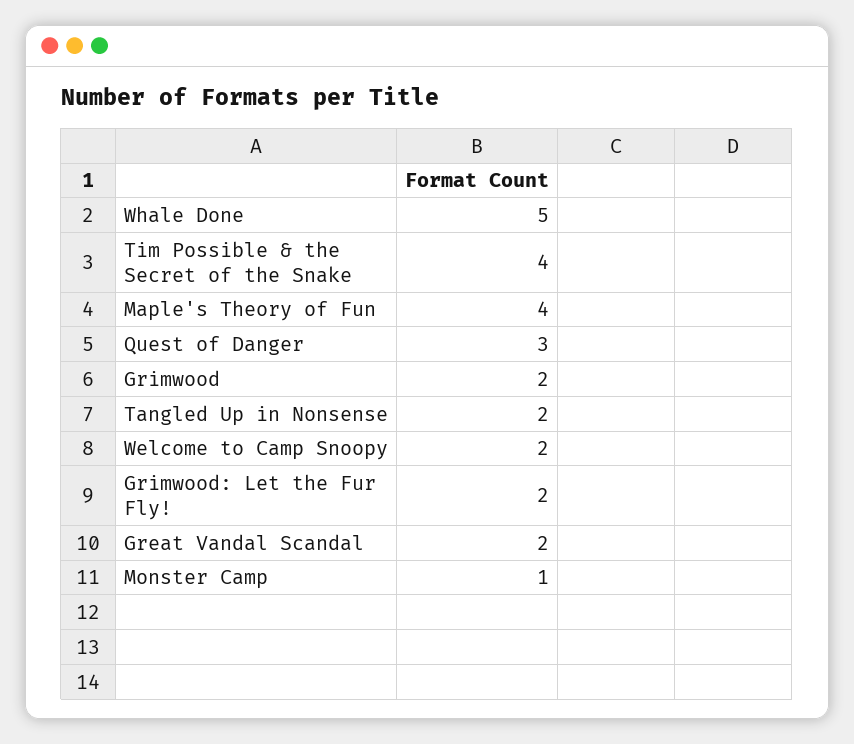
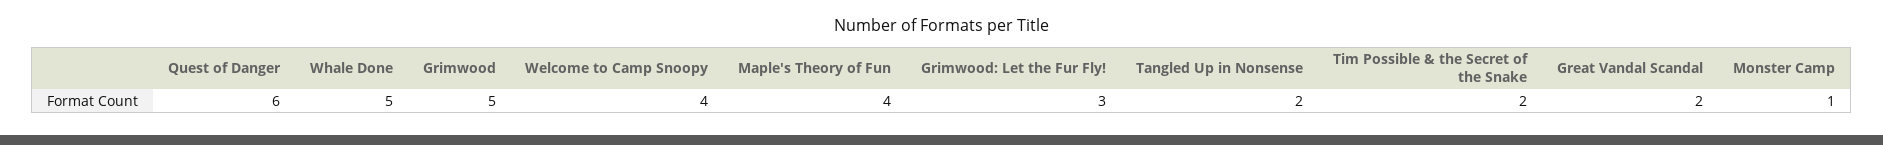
  {
    "Whale Done": 5,
-   "Tim Possible & the Secret of the Snake": 4,
+   "Tim Possible & the Secret of the Snake": 2,
    "Maple's Theory of Fun": 4,
-   "Quest of Danger": 3,
+   "Quest of Danger": 6,
-   "Grimwood": 2,
+   "Grimwood": 5,
    "Tangled Up in Nonsense": 2,
-   "Welcome to Camp Snoopy": 2,
+   "Welcome to Camp Snoopy": 4,
-   "Grimwood: Let the Fur Fly!": 2,
+   "Grimwood: Let the Fur Fly!": 3,
    "Great Vandal Scandal": 2,
    "Monster Camp": 1
  }

